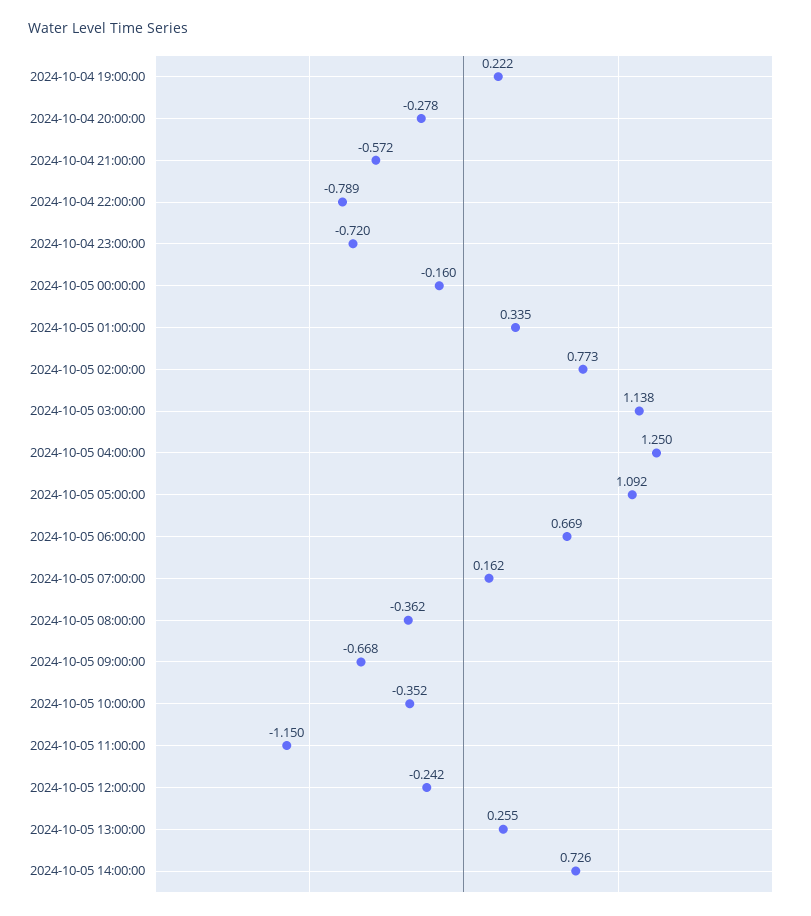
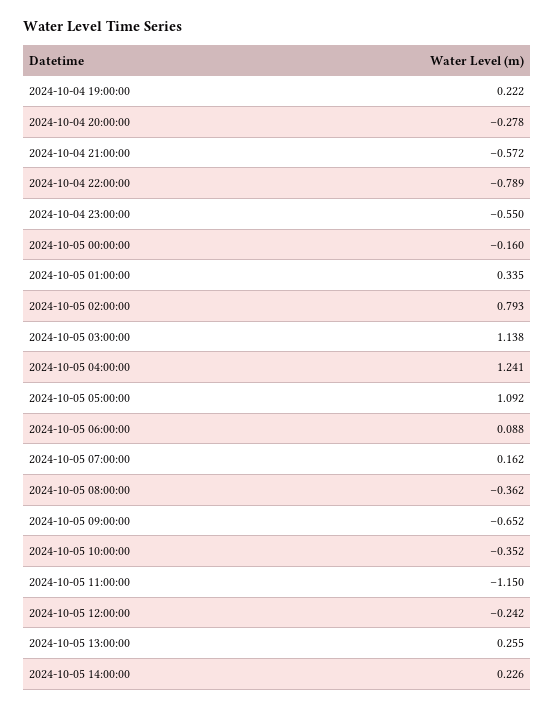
  {
    "2024-10-04 19:00:00": 0.222,
    "2024-10-04 20:00:00": -0.278,
    "2024-10-04 21:00:00": -0.572,
    "2024-10-04 22:00:00": -0.789,
-   "2024-10-04 23:00:00": -0.72,
+   "2024-10-04 23:00:00": -0.55,
    "2024-10-05 00:00:00": -0.16,
    "2024-10-05 01:00:00": 0.335,
-   "2024-10-05 02:00:00": 0.773,
+   "2024-10-05 02:00:00": 0.793,
    "2024-10-05 03:00:00": 1.138,
-   "2024-10-05 04:00:00": 1.25,
+   "2024-10-05 04:00:00": 1.241,
    "2024-10-05 05:00:00": 1.092,
-   "2024-10-05 06:00:00": 0.669,
+   "2024-10-05 06:00:00": 0.088,
    "2024-10-05 07:00:00": 0.162,
    "2024-10-05 08:00:00": -0.362,
-   "2024-10-05 09:00:00": -0.668,
+   "2024-10-05 09:00:00": -0.652,
    "2024-10-05 10:00:00": -0.352,
    "2024-10-05 11:00:00": -1.15,
    "2024-10-05 12:00:00": -0.242,
    "2024-10-05 13:00:00": 0.255,
-   "2024-10-05 14:00:00": 0.726
+   "2024-10-05 14:00:00": 0.226
  }

